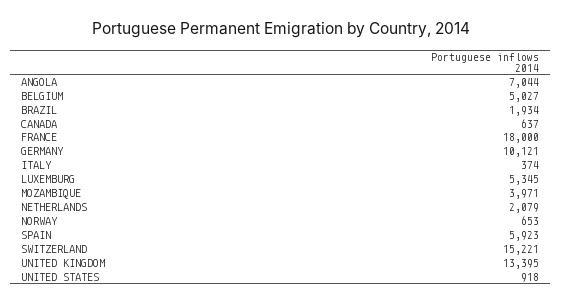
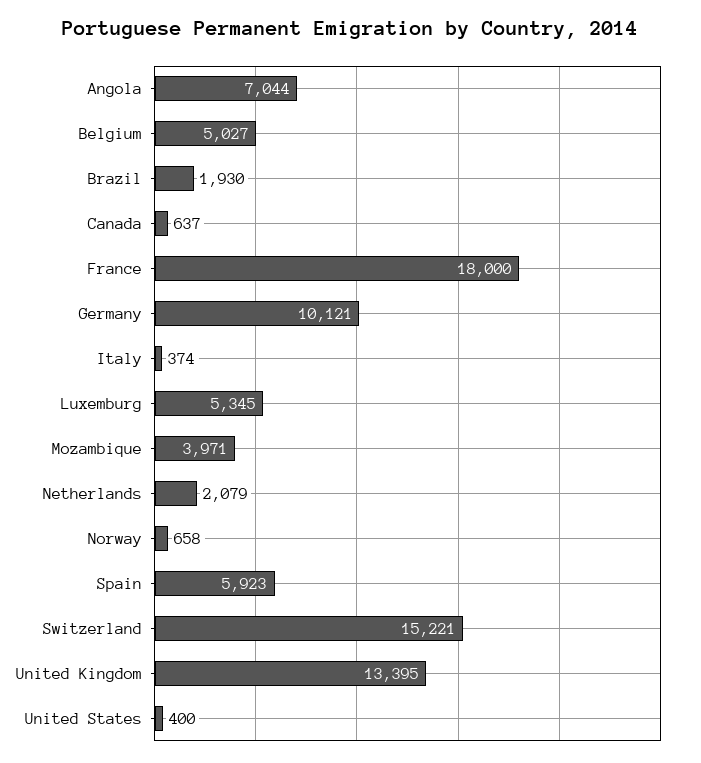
  {
    "ANGOLA": 7044,
    "BELGIUM": 5027,
-   "BRAZIL": 1934,
+   "BRAZIL": 1930,
    "CANADA": 637,
    "FRANCE": 18000,
    "GERMANY": 10121,
    "ITALY": 374,
    "LUXEMBURG": 5345,
    "MOZAMBIQUE": 3971,
    "NETHERLANDS": 2079,
-   "NORWAY": 653,
+   "NORWAY": 658,
    "SPAIN": 5923,
    "SWITZERLAND": 15221,
    "UNITED KINGDOM": 13395,
-   "UNITED STATES": 918
+   "UNITED STATES": 400
  }

